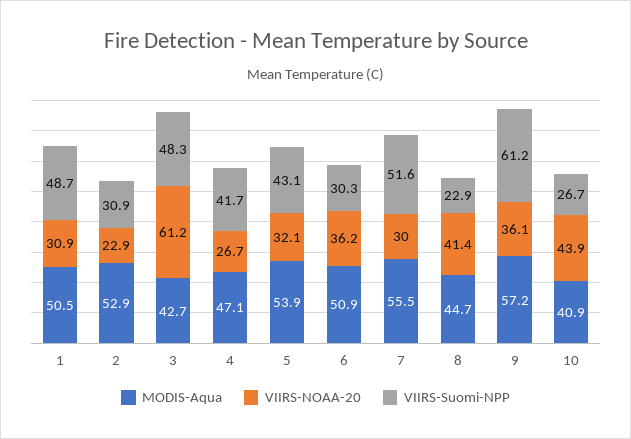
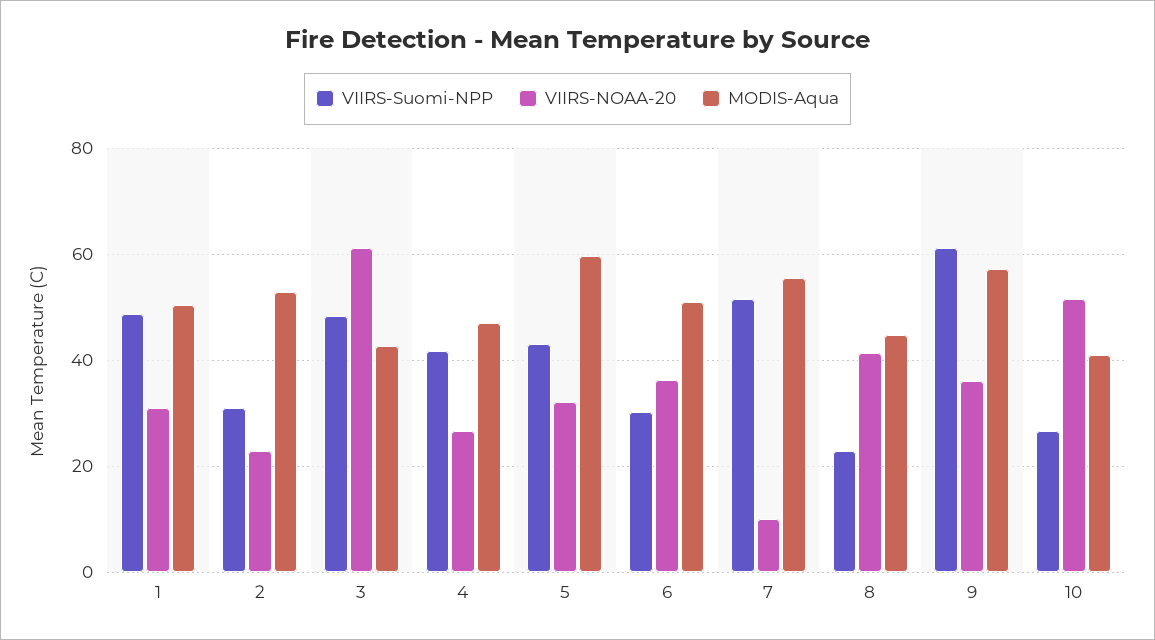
  {
    "MODIS-Aqua": {
      "1": 50.5,
      "2": 52.9,
      "3": 42.7,
      "4": 47.1,
-     "5": 53.9,
+     "5": 60,
      "6": 50.9,
      "7": 55.5,
      "8": 44.7,
      "9": 57.2,
      "10": 40.9
    },
    "VIIRS-NOAA-20": {
      "1": 30.9,
      "2": 22.9,
      "3": 61.2,
      "4": 26.7,
      "5": 32.1,
      "6": 36.2,
-     "7": 30,
+     "7": 10,
      "8": 41.4,
      "9": 36.1,
-     "10": 43.9
+     "10": 52
    },
    "VIIRS-Suomi-NPP": {
      "1": 48.7,
      "2": 30.9,
      "3": 48.3,
      "4": 41.7,
      "5": 43.1,
      "6": 30.3,
      "7": 51.6,
      "8": 22.9,
      "9": 61.2,
      "10": 26.7
    }
  }

